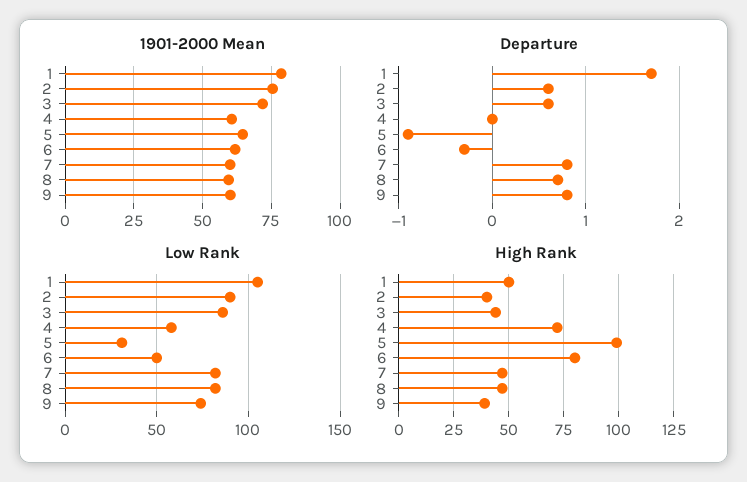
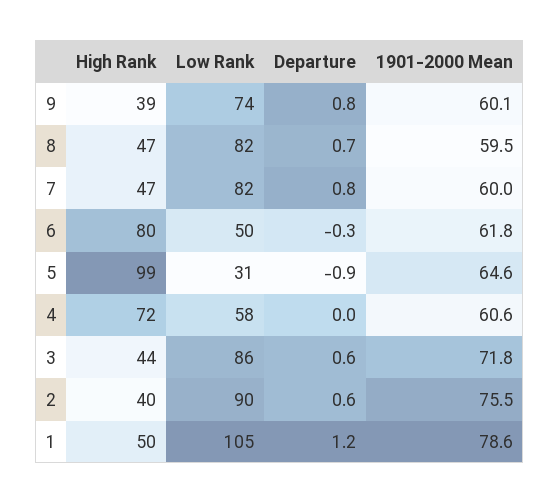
  {
    "1901-2000 Mean": {
      "1": 78.6,
      "2": 75.5,
      "3": 71.8,
      "4": 60.6,
      "5": 64.6,
      "6": 61.8,
      "7": 60,
      "8": 59.5,
      "9": 60.1
    },
    "Departure": {
-     "1": 1.7,
+     "1": 1.2,
      "2": 0.6,
      "3": 0.6,
      "4": 0,
      "5": -0.9,
      "6": -0.3,
      "7": 0.8,
      "8": 0.7,
      "9": 0.8
    },
    "Low Rank": {
      "1": 105,
      "2": 90,
      "3": 86,
      "4": 58,
      "5": 31,
      "6": 50,
      "7": 82,
      "8": 82,
      "9": 74
    },
    "High Rank": {
      "1": 50,
      "2": 40,
      "3": 44,
      "4": 72,
      "5": 99,
      "6": 80,
      "7": 47,
      "8": 47,
      "9": 39
    }
  }

